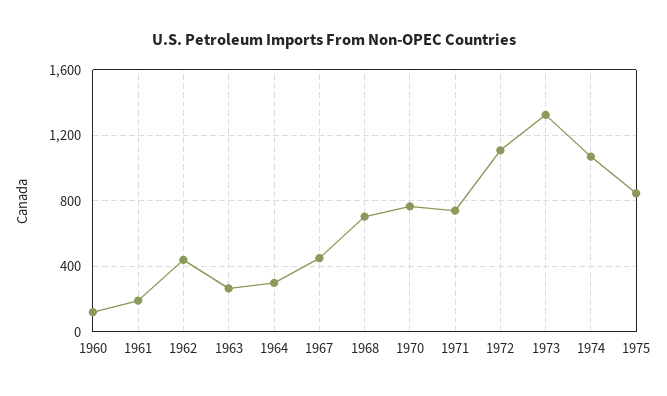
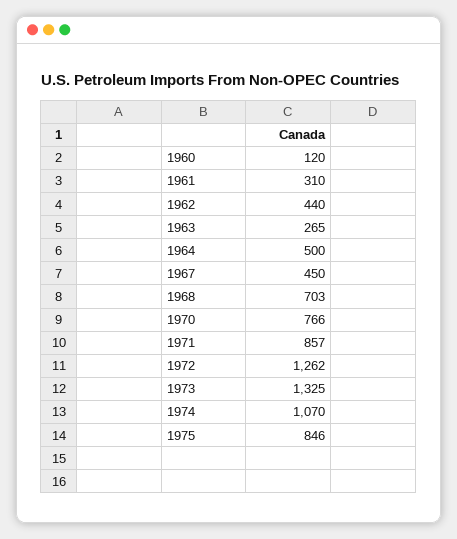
  {
    "1960": 120,
-   "1961": 200,
+   "1961": 310,
    "1962": 440,
    "1963": 265,
-   "1964": 300,
+   "1964": 500,
    "1967": 450,
    "1968": 703,
    "1970": 766,
-   "1971": 750,
+   "1971": 857,
-   "1972": 1100,
+   "1972": 1262,
    "1973": 1325,
    "1974": 1070,
    "1975": 846
  }

